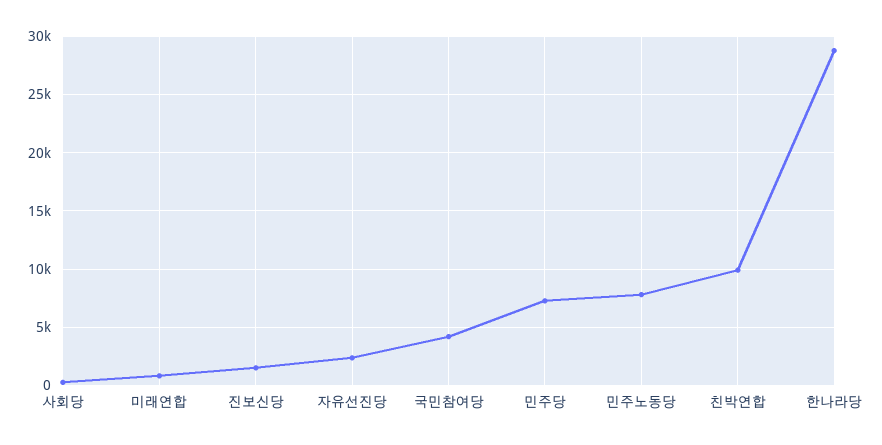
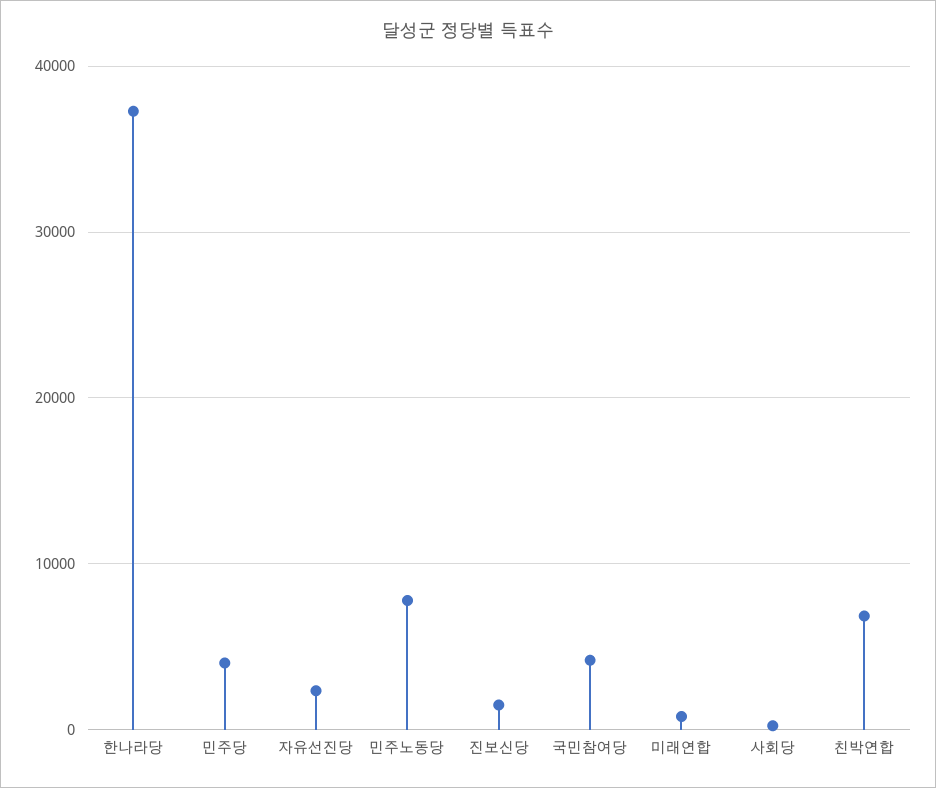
  {
    "사회당": 0,
    "미래연합": 1000,
    "진보신당": 1000,
    "자유선진당": 2000,
    "국민참여당": 4000,
-   "민주당": 7000,
+   "민주당": 4000,
    "민주노동당": 8000,
-   "친박연합": 10000,
+   "친박연합": 7000,
-   "한나라당": 29000
+   "한나라당": 37000
  }

